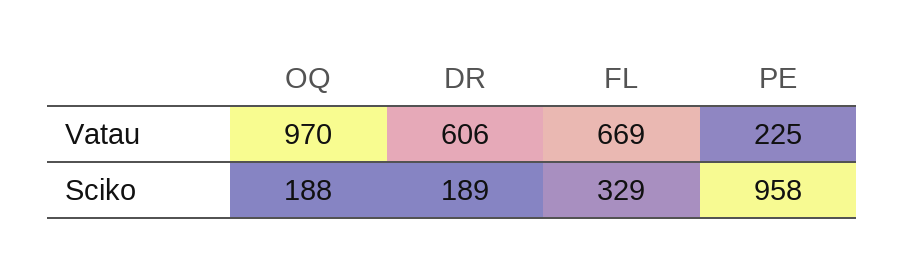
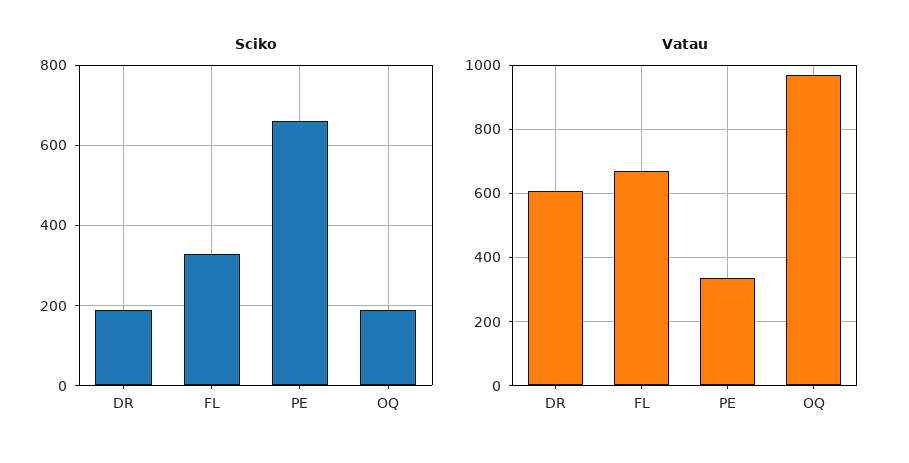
  {
    "Vatau": {
      "OQ": 970,
      "DR": 606,
      "FL": 669,
-     "PE": 225
+     "PE": 340
    },
    "Sciko": {
      "OQ": 188,
      "DR": 189,
      "FL": 329,
-     "PE": 958
+     "PE": 660
    }
  }

